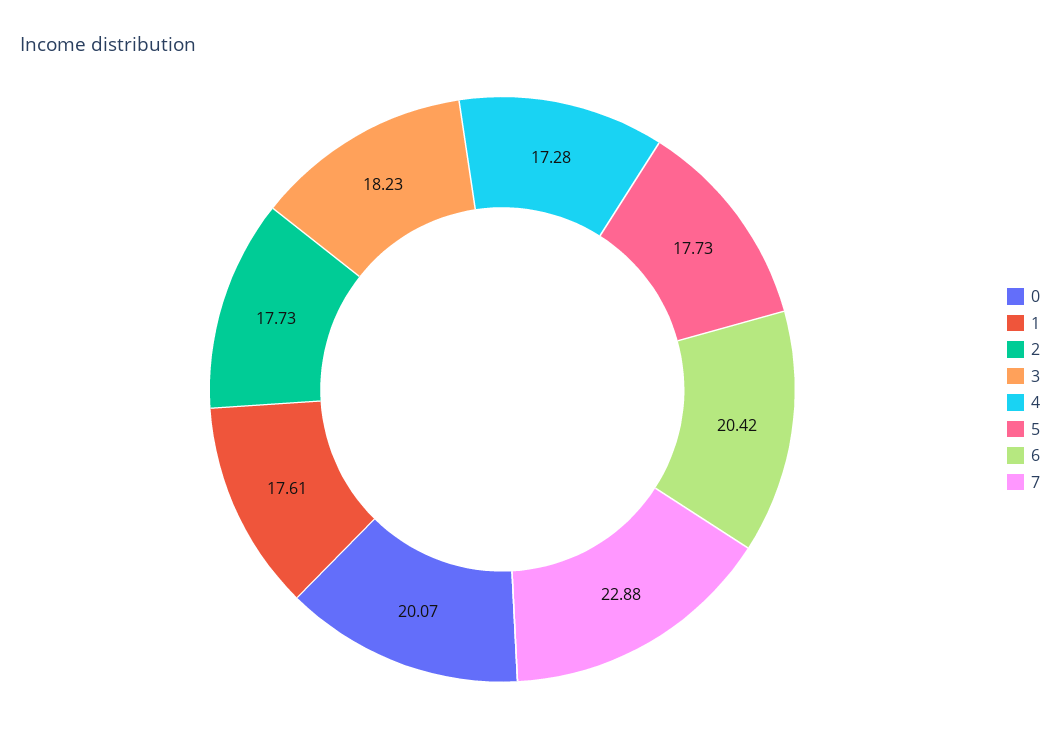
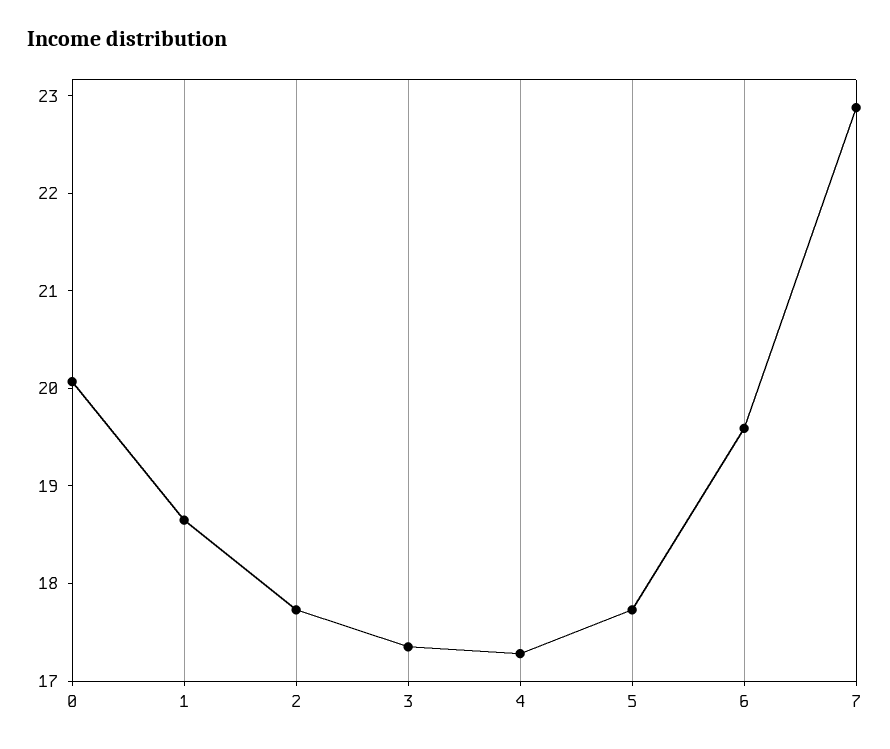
  {
    "0": 20.07,
-   "1": 17.61,
+   "1": 18.6,
    "2": 17.73,
-   "3": 18.23,
+   "3": 17.4,
    "4": 17.28,
    "5": 17.73,
-   "6": 20.42,
+   "6": 19.6,
    "7": 22.88
  }

